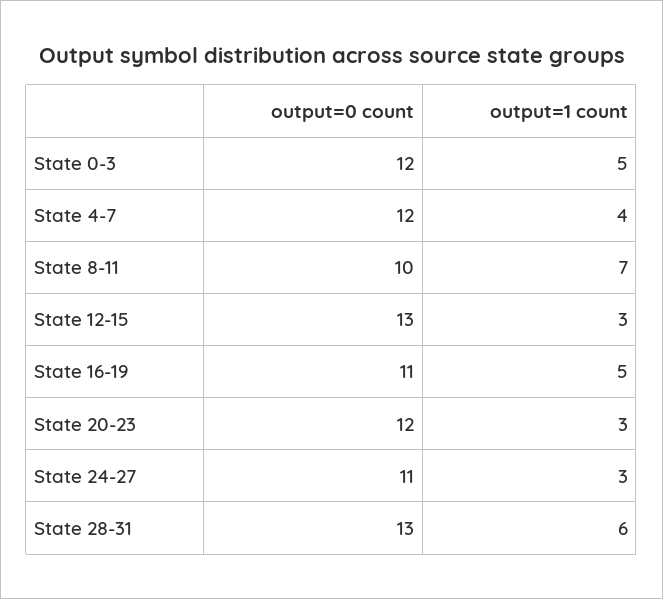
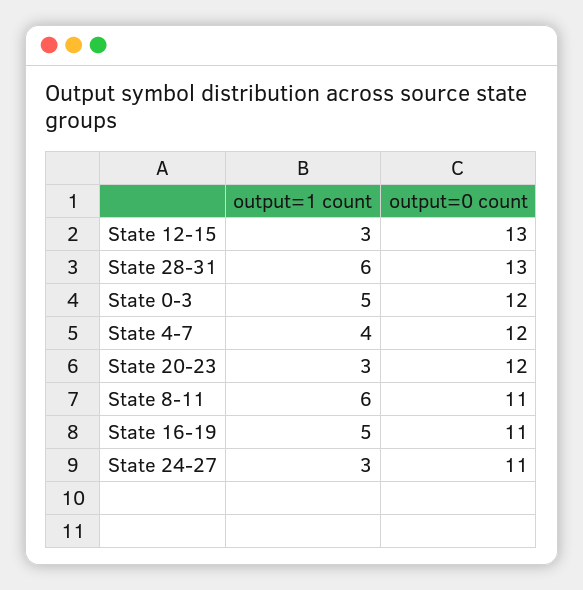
  {
    "output=0 count": {
      "State 0-3": 12,
      "State 4-7": 12,
-     "State 8-11": 10,
+     "State 8-11": 11,
      "State 12-15": 13,
      "State 16-19": 11,
      "State 20-23": 12,
      "State 24-27": 11,
      "State 28-31": 13
    },
    "output=1 count": {
      "State 0-3": 5,
      "State 4-7": 4,
-     "State 8-11": 7,
+     "State 8-11": 6,
      "State 12-15": 3,
      "State 16-19": 5,
      "State 20-23": 3,
      "State 24-27": 3,
      "State 28-31": 6
    }
  }

